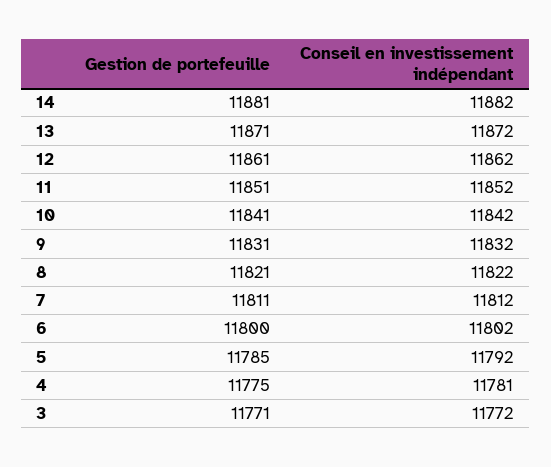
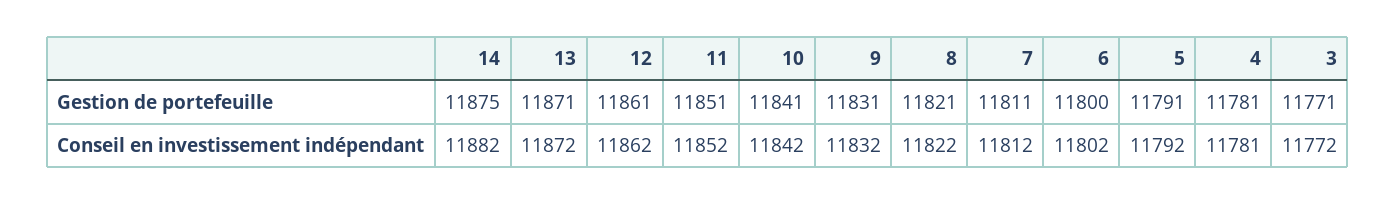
  {
    "Gestion de portefeuille": {
-     "14": 11881,
+     "14": 11875,
      "13": 11871,
      "12": 11861,
      "11": 11851,
      "10": 11841,
      "9": 11831,
      "8": 11821,
      "7": 11811,
      "6": 11800,
-     "5": 11785,
+     "5": 11791,
-     "4": 11775,
+     "4": 11781,
      "3": 11771
    },
    "Conseil en investissement indépendant": {
      "14": 11882,
      "13": 11872,
      "12": 11862,
      "11": 11852,
      "10": 11842,
      "9": 11832,
      "8": 11822,
      "7": 11812,
      "6": 11802,
      "5": 11792,
      "4": 11781,
      "3": 11772
    }
  }

